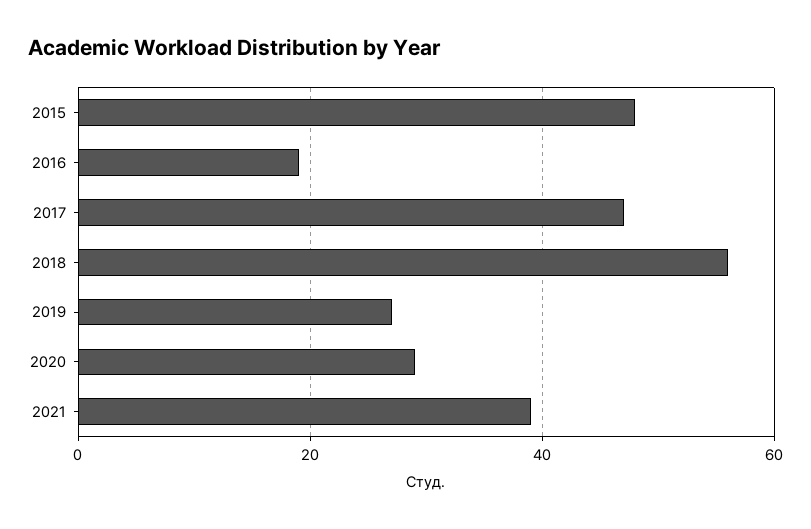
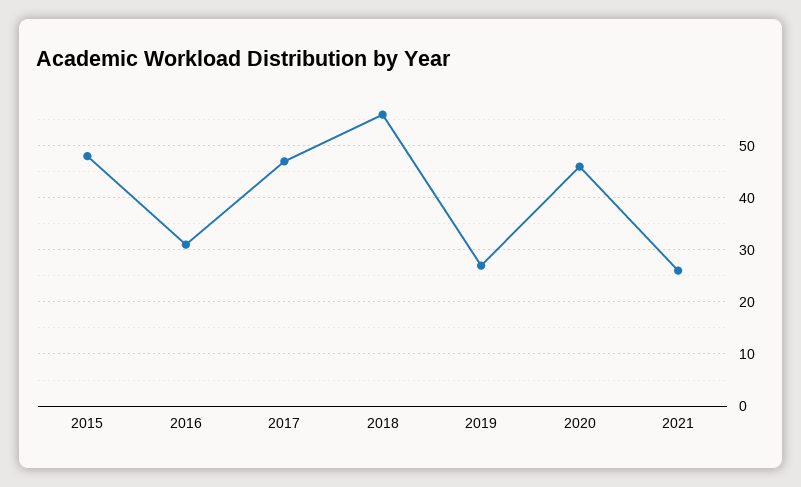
  {
    "2015": 50,
-   "2016": 20,
+   "2016": 30,
    "2017": 45,
    "2018": 55,
    "2019": 25,
-   "2020": 30,
+   "2020": 45,
-   "2021": 40
+   "2021": 25
  }

